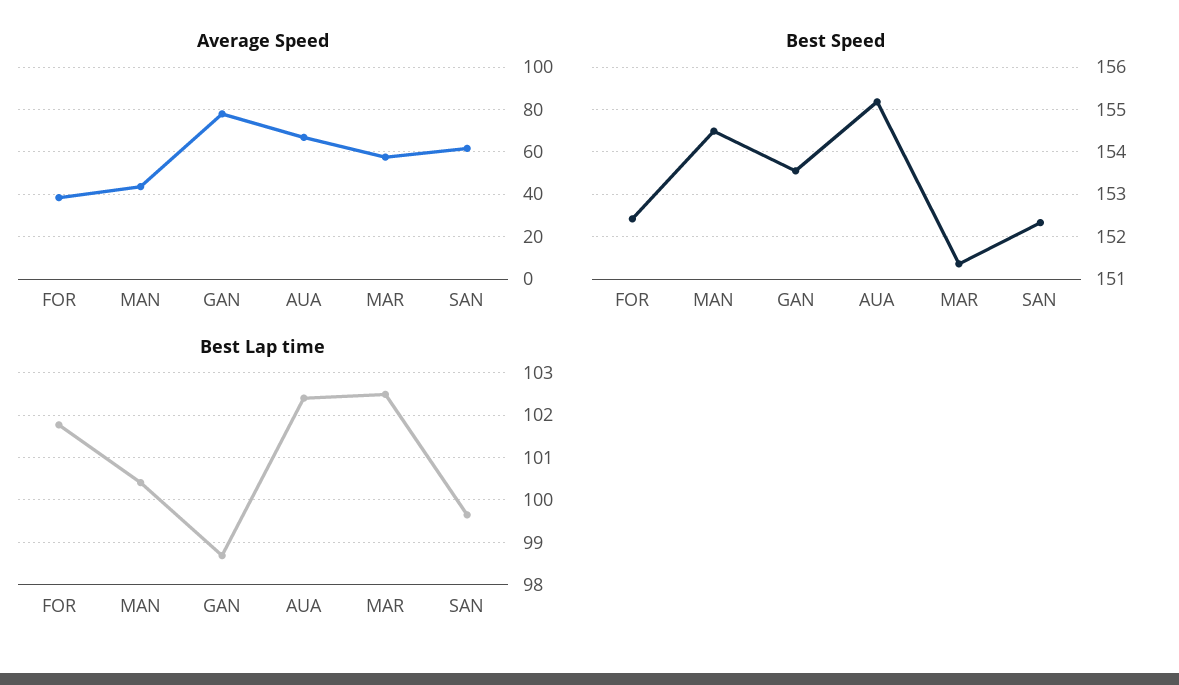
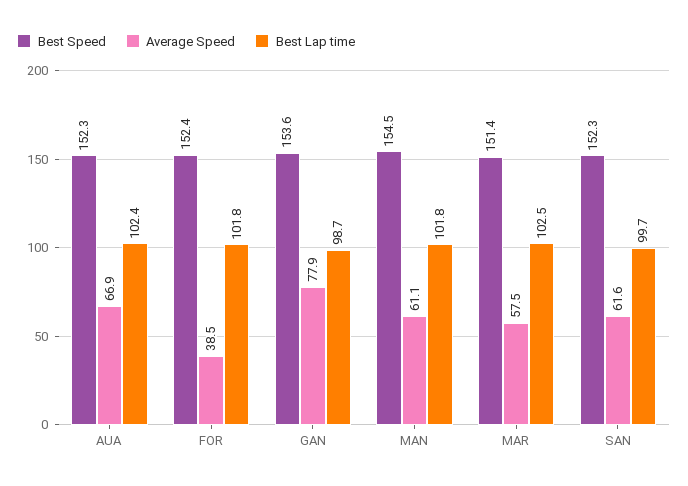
  {
    "Average Speed": {
      "FOR": 38.5,
-     "MAN": 45,
+     "MAN": 61.1,
      "GAN": 77.9,
      "AUA": 66.9,
      "MAR": 57.5,
      "SAN": 61.6
    },
    "Best Speed": {
      "FOR": 152.4,
      "MAN": 154.5,
      "GAN": 153.6,
-     "AUA": 155.2,
+     "AUA": 152.3,
      "MAR": 151.4,
      "SAN": 152.3
    },
    "Best Lap time": {
      "FOR": 101.8,
-     "MAN": 100.4,
+     "MAN": 101.8,
      "GAN": 98.7,
      "AUA": 102.4,
      "MAR": 102.5,
      "SAN": 99.7
    }
  }

